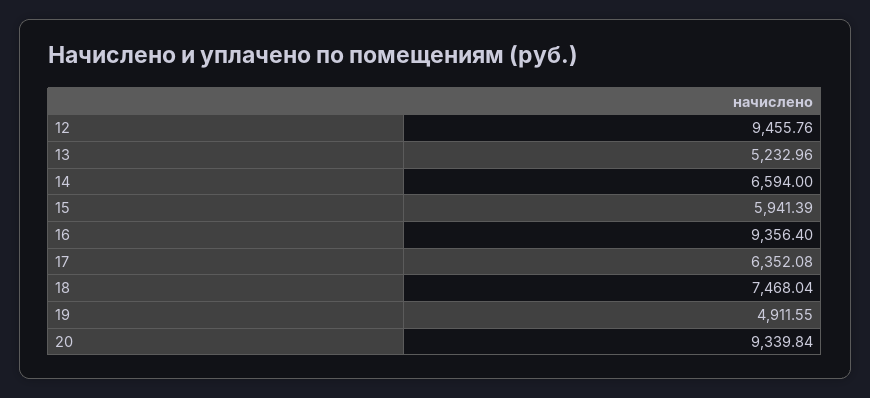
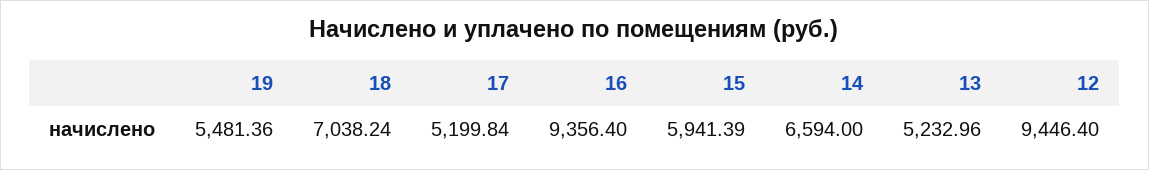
  {
-   "12": 9455.76,
+   "12": 9446.4,
    "13": 5232.96,
    "14": 6594,
    "15": 5941.39,
    "16": 9356.4,
-   "17": 6352.08,
+   "17": 5199.84,
-   "18": 7468.04,
+   "18": 7038.24,
-   "19": 4911.55,
+   "19": 5481.36
-   "20": 9339.84
  }

